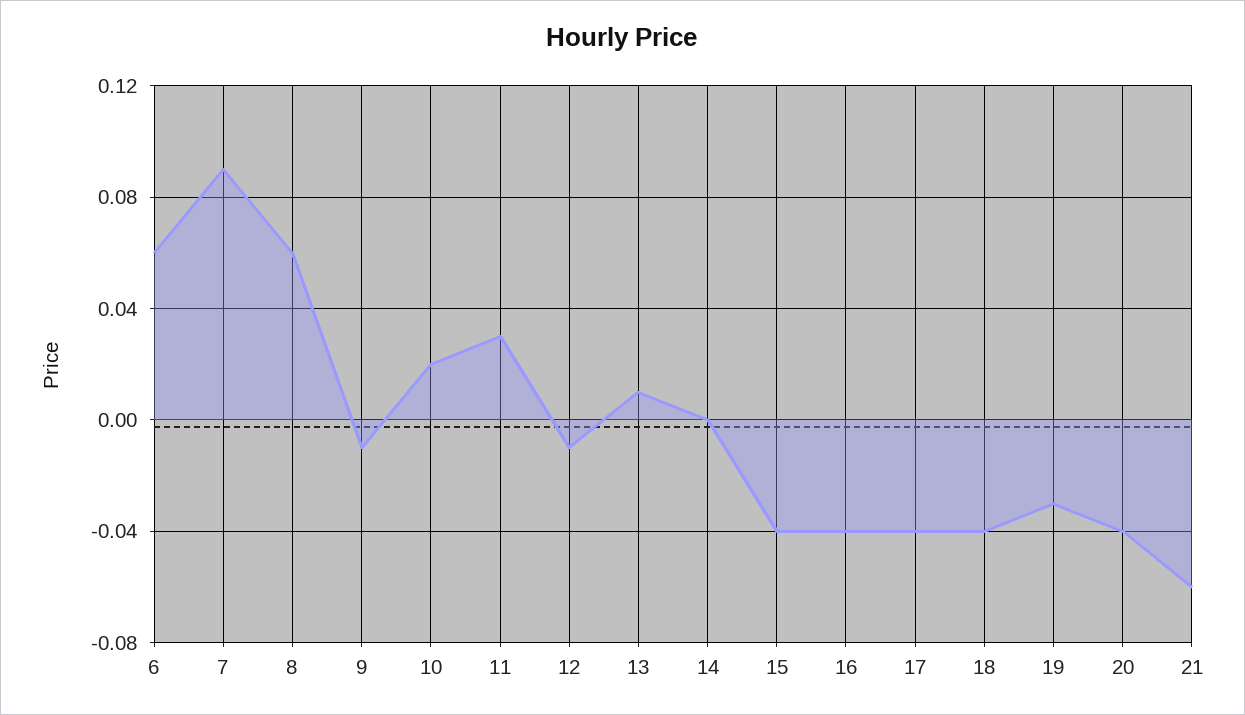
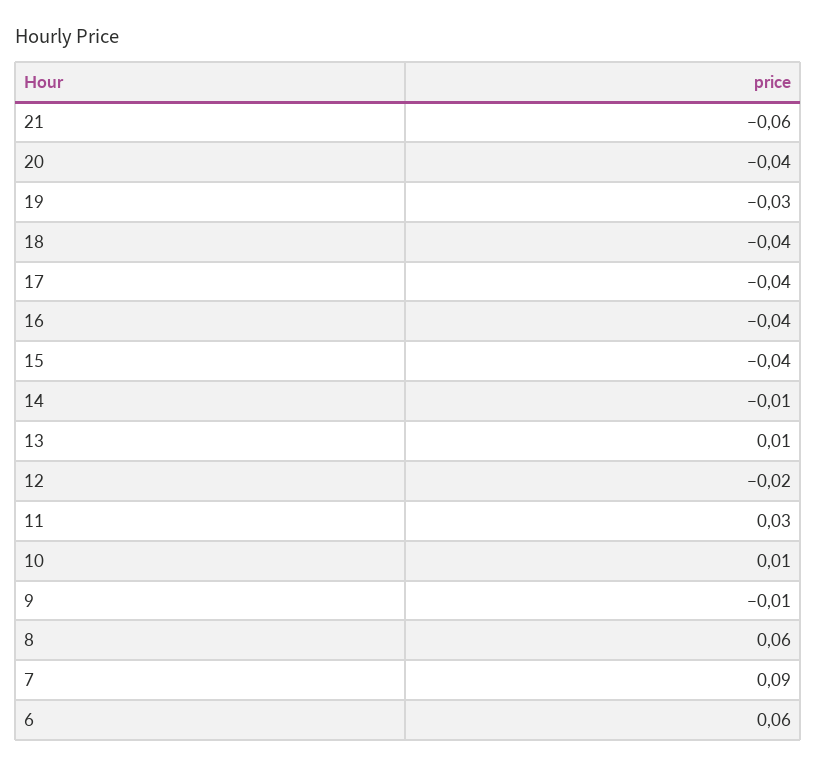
  {
    "6": 0.06,
    "7": 0.09,
    "8": 0.06,
    "9": -0.01,
-   "10": 0.02,
+   "10": 0.01,
    "11": 0.03,
-   "12": -0.01,
+   "12": -0.02,
    "13": 0.01,
-   "14": 0,
+   "14": -0.01,
    "15": -0.04,
    "16": -0.04,
    "17": -0.04,
    "18": -0.04,
    "19": -0.03,
    "20": -0.04,
    "21": -0.06
  }

